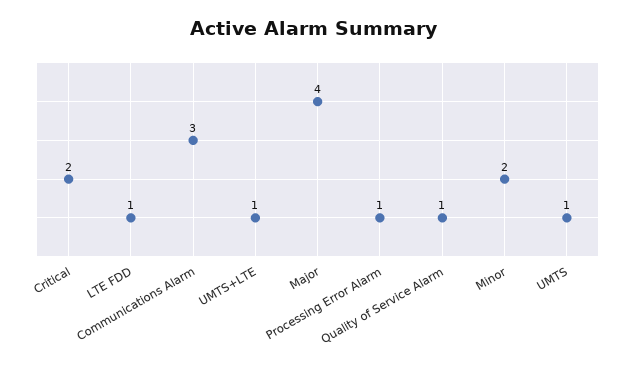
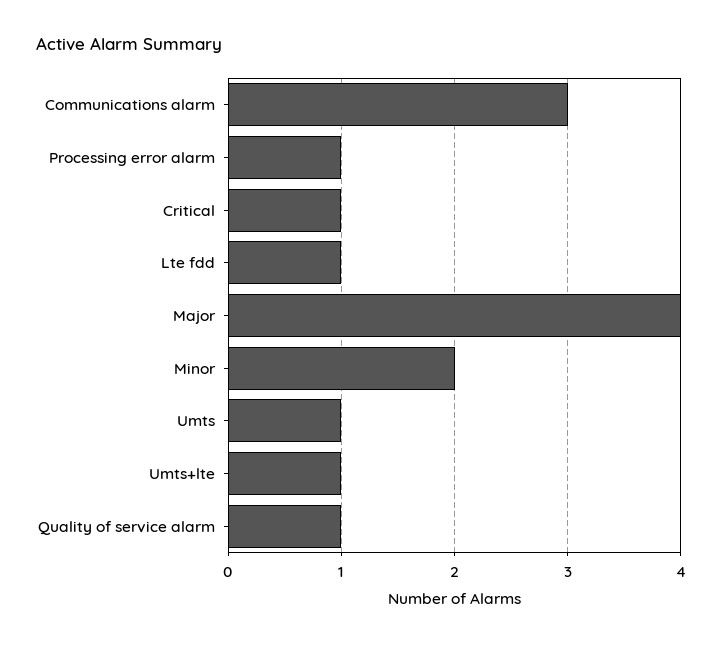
  {
-   "Critical": 2,
+   "Critical": 1,
    "LTE FDD": 1,
    "Communications Alarm": 3,
    "UMTS+LTE": 1,
    "Major": 4,
    "Processing Error Alarm": 1,
    "Quality of Service Alarm": 1,
    "Minor": 2,
    "UMTS": 1
  }

